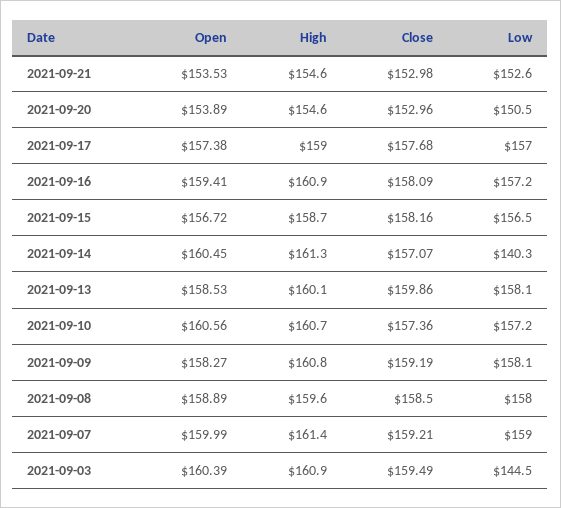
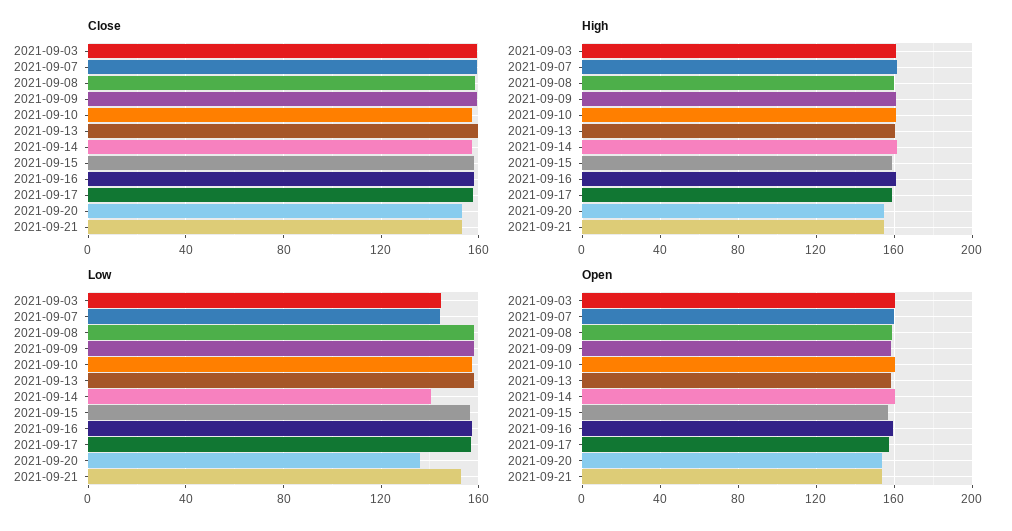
  {
    "Open": {
      "2021-09-21": 153.53,
      "2021-09-20": 153.89,
      "2021-09-17": 157.38,
      "2021-09-16": 159.41,
      "2021-09-15": 156.72,
      "2021-09-14": 160.45,
      "2021-09-13": 158.53,
      "2021-09-10": 160.56,
      "2021-09-09": 158.27,
      "2021-09-08": 158.89,
      "2021-09-07": 159.99,
      "2021-09-03": 160.39
    },
    "High": {
      "2021-09-21": 154.6,
      "2021-09-20": 154.6,
      "2021-09-17": 159,
      "2021-09-16": 160.9,
      "2021-09-15": 158.7,
      "2021-09-14": 161.3,
      "2021-09-13": 160.1,
      "2021-09-10": 160.7,
      "2021-09-09": 160.8,
      "2021-09-08": 159.6,
      "2021-09-07": 161.4,
      "2021-09-03": 160.9
    },
    "Close": {
      "2021-09-21": 152.98,
      "2021-09-20": 152.96,
      "2021-09-17": 157.68,
      "2021-09-16": 158.09,
      "2021-09-15": 158.16,
      "2021-09-14": 157.07,
      "2021-09-13": 159.86,
      "2021-09-10": 157.36,
      "2021-09-09": 159.19,
      "2021-09-08": 158.5,
      "2021-09-07": 159.21,
      "2021-09-03": 159.49
    },
    "Low": {
      "2021-09-21": 152.6,
-     "2021-09-20": 150.5,
+     "2021-09-20": 135,
      "2021-09-17": 157,
      "2021-09-16": 157.2,
      "2021-09-15": 156.5,
      "2021-09-14": 140.3,
      "2021-09-13": 158.1,
      "2021-09-10": 157.2,
      "2021-09-09": 158.1,
      "2021-09-08": 158,
-     "2021-09-07": 159,
+     "2021-09-07": 145,
      "2021-09-03": 144.5
    }
  }

